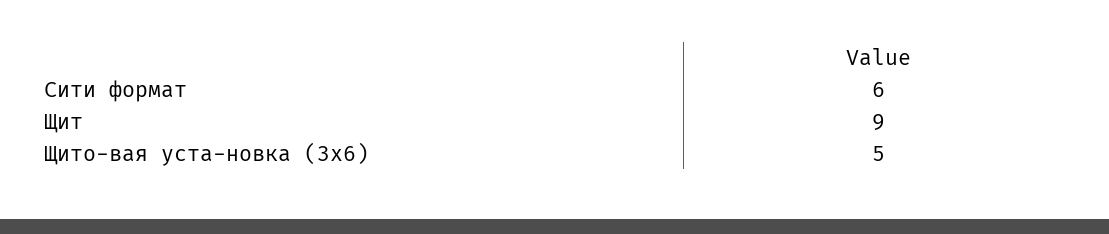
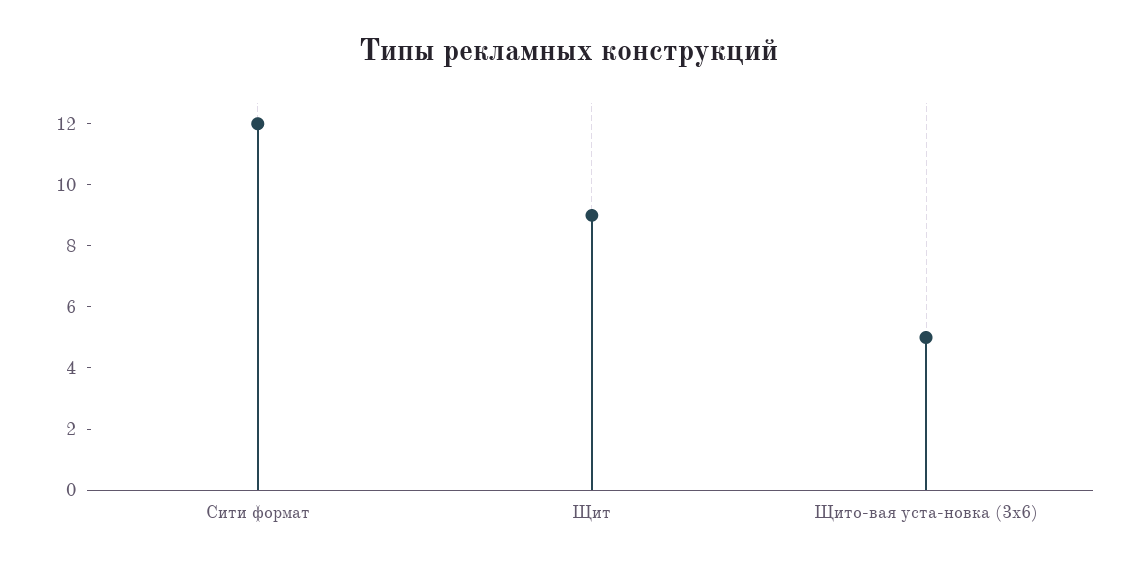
  {
-   "Сити формат": 6,
+   "Сити формат": 12,
    "Щит": 9,
    "Щито-вая уста-новка (3х6)": 5
  }

